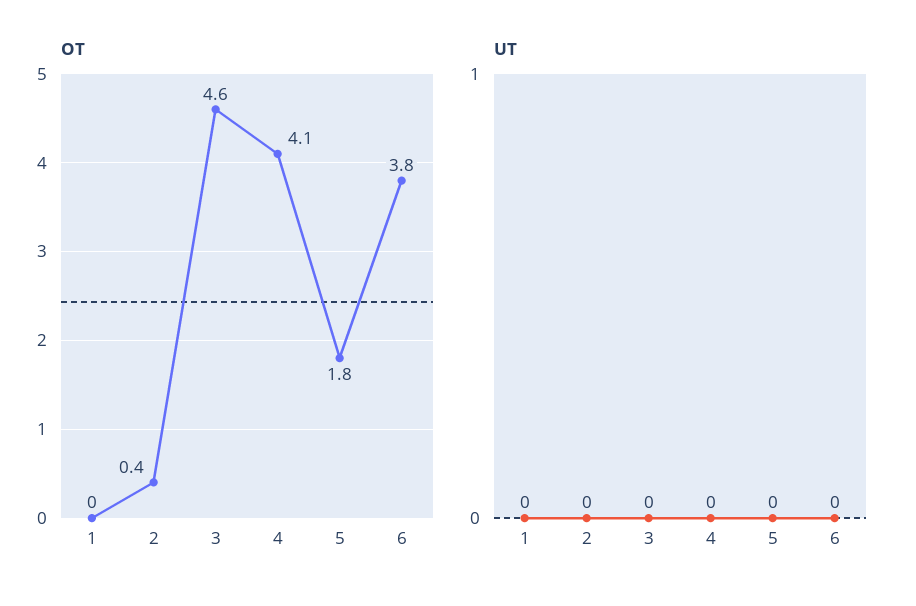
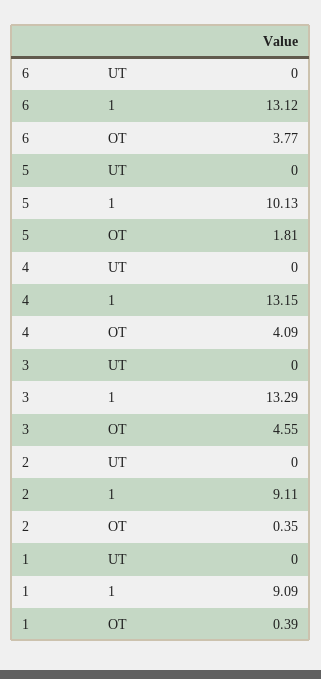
  {
    "OT": {
-     "1": 0,
+     "1": 0.39,
      "2": 0.35,
      "3": 4.55,
      "4": 4.09,
      "5": 1.81,
      "6": 3.77
    },
    "UT": {
      "1": 0,
      "2": 0,
      "3": 0,
      "4": 0,
      "5": 0,
      "6": 0
-   }
+   },
+   "1": {
+     "6": 13.12,
+     "5": 10.13,
+     "4": 13.15,
+     "3": 13.29,
+     "2": 9.11,
+     "1": 9.09
+   }
  }

